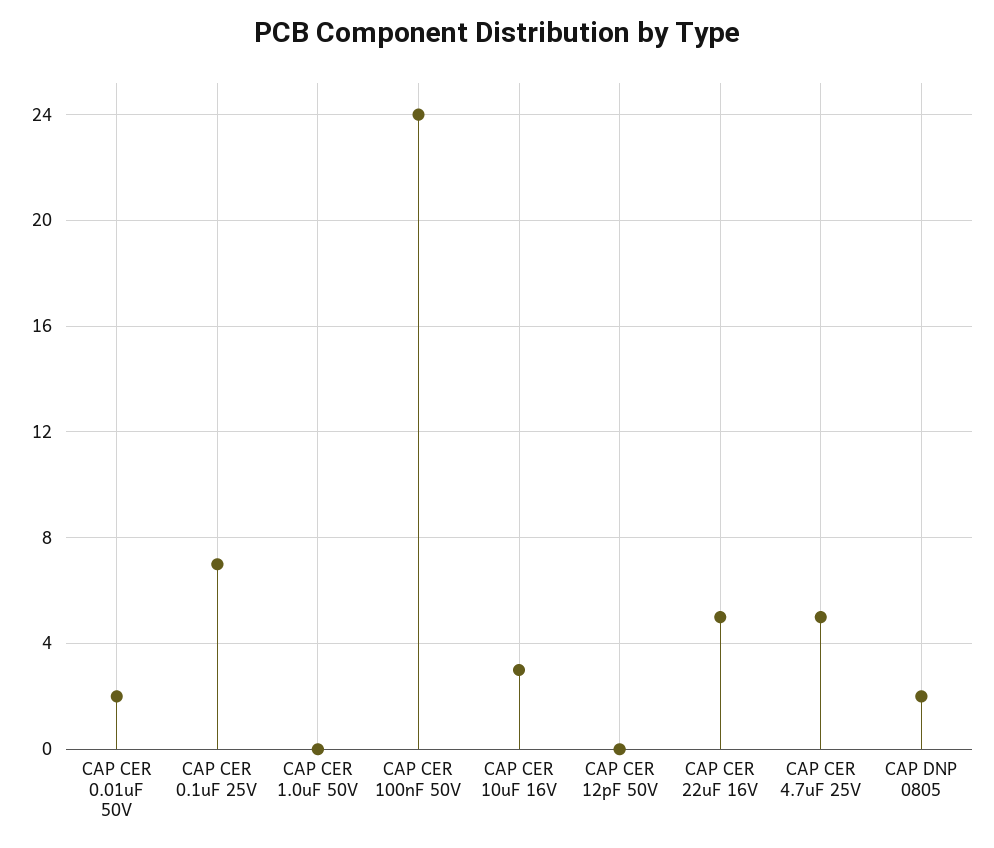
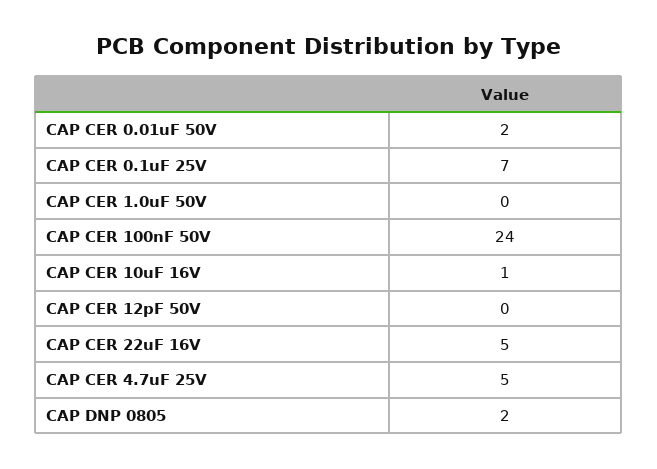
  {
    "CAP CER 0.01uF 50V": 2,
    "CAP CER 0.1uF 25V": 7,
    "CAP CER 1.0uF 50V": 0,
    "CAP CER 100nF 50V": 24,
-   "CAP CER 10uF 16V": 3,
+   "CAP CER 10uF 16V": 1,
    "CAP CER 12pF 50V": 0,
    "CAP CER 22uF 16V": 5,
    "CAP CER 4.7uF 25V": 5,
    "CAP DNP 0805": 2
  }

